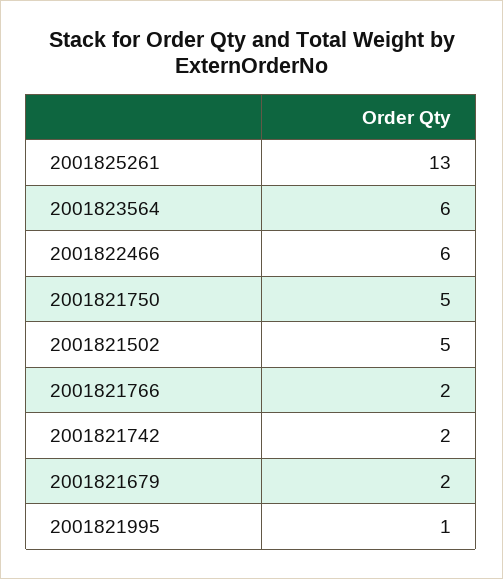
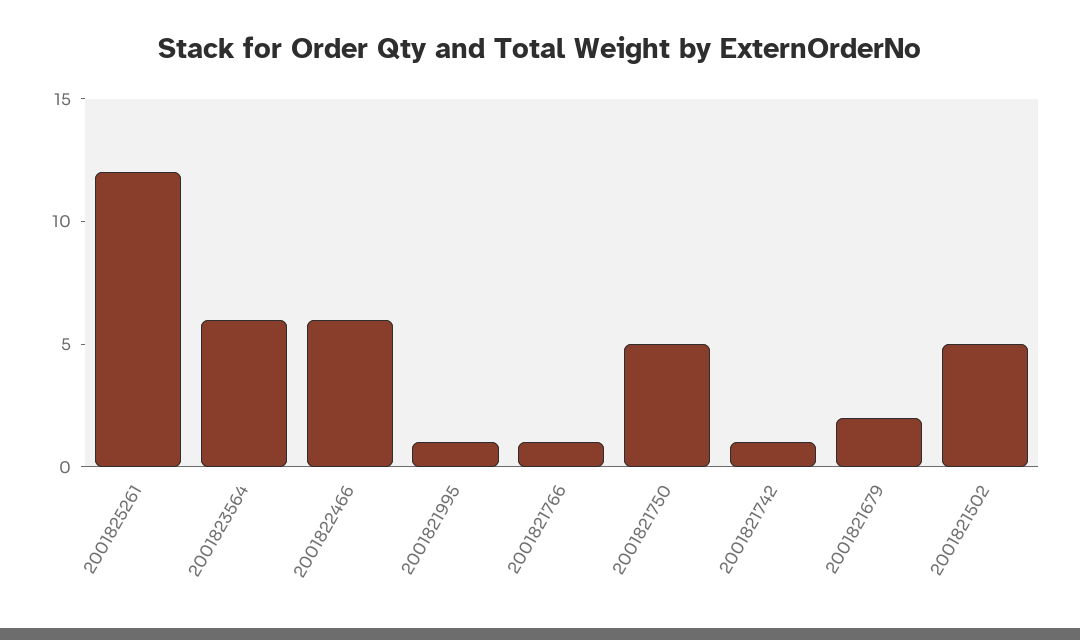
  {
-   "2001825261": 13,
+   "2001825261": 12,
    "2001823564": 6,
    "2001822466": 6,
    "2001821750": 5,
    "2001821502": 5,
-   "2001821766": 2,
+   "2001821766": 1,
-   "2001821742": 2,
+   "2001821742": 1,
    "2001821679": 2,
    "2001821995": 1
  }

